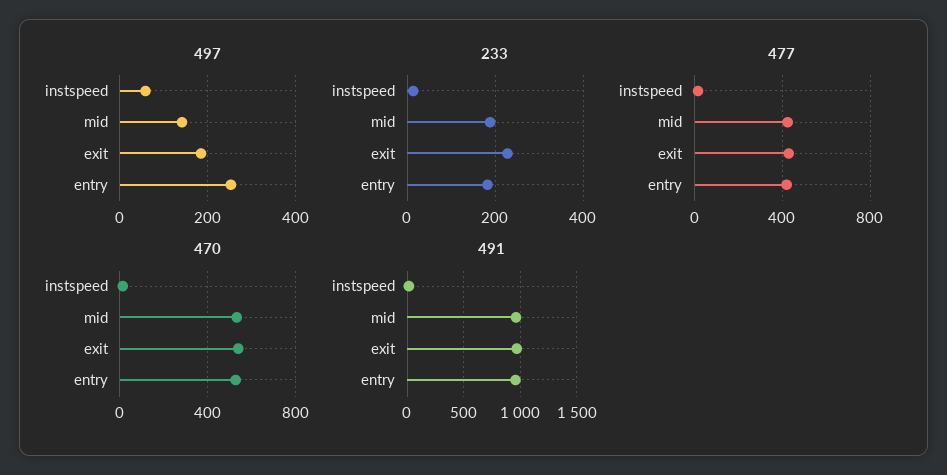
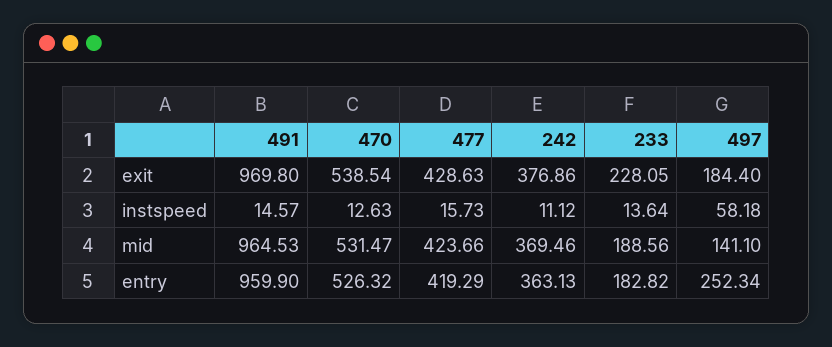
  {
    "497": {
      "instspeed": 58.18,
      "mid": 141.1,
      "exit": 184.4,
      "entry": 252.34
    },
    "233": {
      "instspeed": 13.64,
      "mid": 188.56,
      "exit": 228.05,
      "entry": 182.82
    },
    "477": {
      "instspeed": 15.73,
      "mid": 423.66,
      "exit": 428.63,
      "entry": 419.29
    },
    "470": {
      "instspeed": 12.63,
      "mid": 531.47,
      "exit": 538.54,
      "entry": 526.32
    },
    "491": {
      "instspeed": 14.57,
      "mid": 964.53,
      "exit": 969.8,
      "entry": 959.9
-   }
+   },
+   "242": {
+     "exit": 376.86,
+     "instspeed": 11.12,
+     "mid": 369.46,
+     "entry": 363.13
+   }
  }

